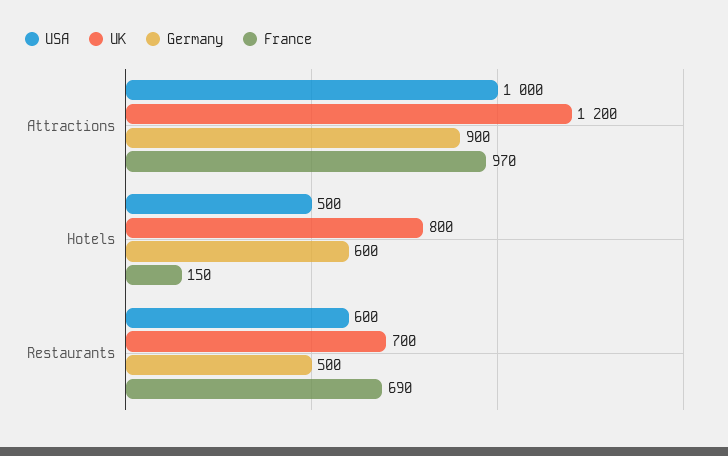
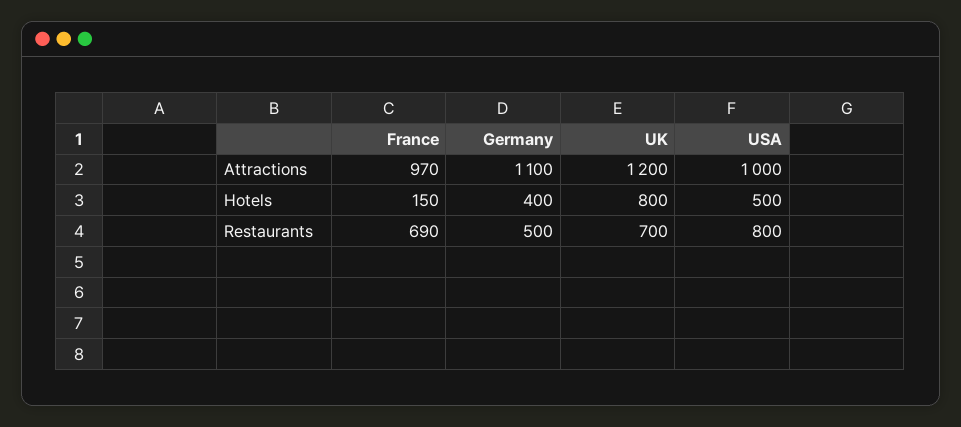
  {
    "USA": {
      "Attractions": 1000,
      "Hotels": 500,
-     "Restaurants": 600
+     "Restaurants": 800
    },
    "UK": {
      "Attractions": 1200,
      "Hotels": 800,
      "Restaurants": 700
    },
    "Germany": {
-     "Attractions": 900,
+     "Attractions": 1100,
-     "Hotels": 600,
+     "Hotels": 400,
      "Restaurants": 500
    },
    "France": {
      "Attractions": 970,
      "Hotels": 150,
      "Restaurants": 690
    }
  }

